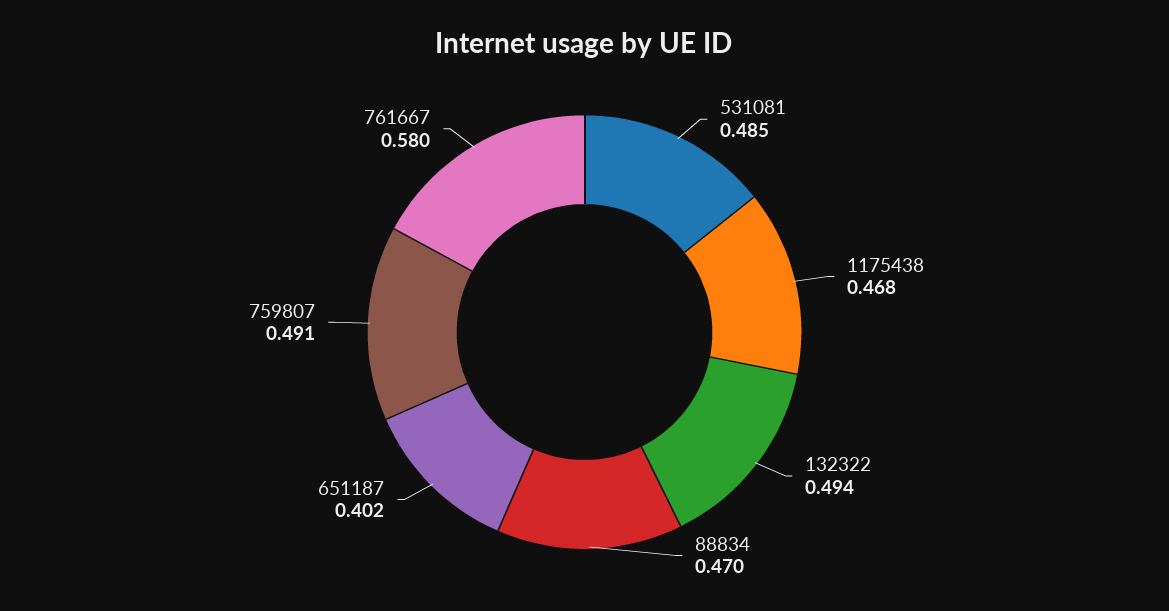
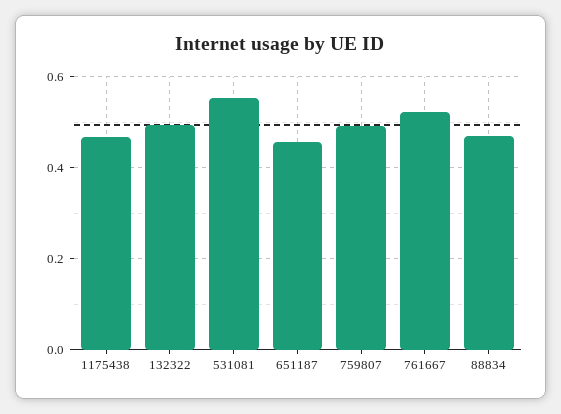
  {
-   "531081": 0.485,
+   "531081": 0.56,
    "1175438": 0.468,
    "132322": 0.494,
    "88834": 0.47,
-   "651187": 0.402,
+   "651187": 0.46,
    "759807": 0.491,
-   "761667": 0.58
+   "761667": 0.52
  }

